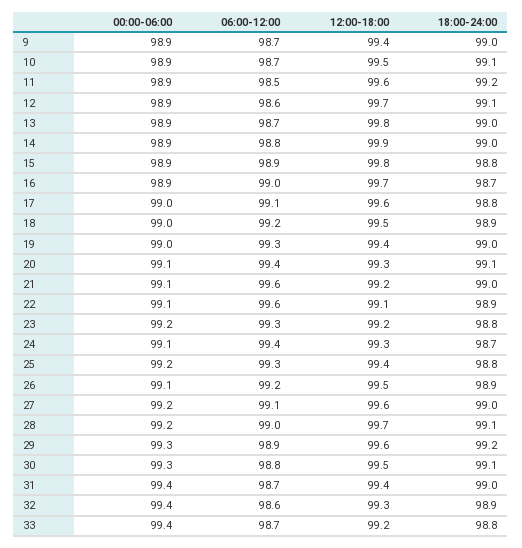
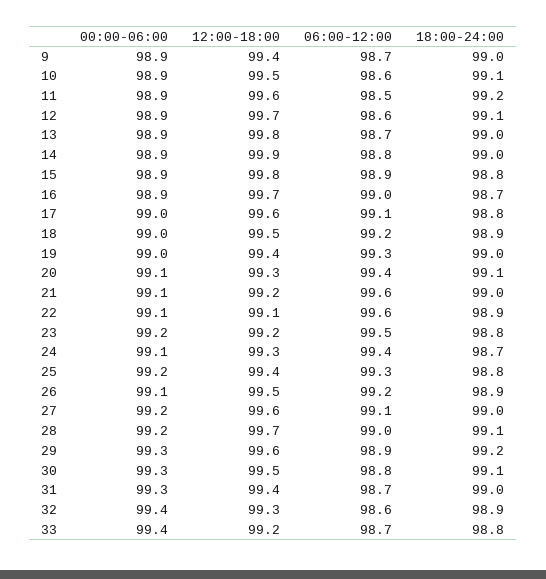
  {
    "00:00-06:00": {
      "9": 98.9,
      "10": 98.9,
      "11": 98.9,
      "12": 98.9,
      "13": 98.9,
      "14": 98.9,
      "15": 98.9,
      "16": 98.9,
      "17": 99,
      "18": 99,
      "19": 99,
      "20": 99.1,
      "21": 99.1,
      "22": 99.1,
      "23": 99.2,
      "24": 99.1,
      "25": 99.2,
      "26": 99.1,
      "27": 99.2,
      "28": 99.2,
      "29": 99.3,
      "30": 99.3,
-     "31": 99.4,
+     "31": 99.3,
      "32": 99.4,
      "33": 99.4
    },
    "06:00-12:00": {
      "9": 98.7,
-     "10": 98.7,
+     "10": 98.6,
      "11": 98.5,
      "12": 98.6,
      "13": 98.7,
      "14": 98.8,
      "15": 98.9,
      "16": 99,
      "17": 99.1,
      "18": 99.2,
      "19": 99.3,
      "20": 99.4,
      "21": 99.6,
      "22": 99.6,
-     "23": 99.3,
+     "23": 99.5,
      "24": 99.4,
      "25": 99.3,
      "26": 99.2,
      "27": 99.1,
      "28": 99,
      "29": 98.9,
      "30": 98.8,
      "31": 98.7,
      "32": 98.6,
      "33": 98.7
    },
    "12:00-18:00": {
      "9": 99.4,
      "10": 99.5,
      "11": 99.6,
      "12": 99.7,
      "13": 99.8,
      "14": 99.9,
      "15": 99.8,
      "16": 99.7,
      "17": 99.6,
      "18": 99.5,
      "19": 99.4,
      "20": 99.3,
      "21": 99.2,
      "22": 99.1,
      "23": 99.2,
      "24": 99.3,
      "25": 99.4,
      "26": 99.5,
      "27": 99.6,
      "28": 99.7,
      "29": 99.6,
      "30": 99.5,
      "31": 99.4,
      "32": 99.3,
      "33": 99.2
    },
    "18:00-24:00": {
      "9": 99,
      "10": 99.1,
      "11": 99.2,
      "12": 99.1,
      "13": 99,
      "14": 99,
      "15": 98.8,
      "16": 98.7,
      "17": 98.8,
      "18": 98.9,
      "19": 99,
      "20": 99.1,
      "21": 99,
      "22": 98.9,
      "23": 98.8,
      "24": 98.7,
      "25": 98.8,
      "26": 98.9,
      "27": 99,
      "28": 99.1,
      "29": 99.2,
      "30": 99.1,
      "31": 99,
      "32": 98.9,
      "33": 98.8
    }
  }

